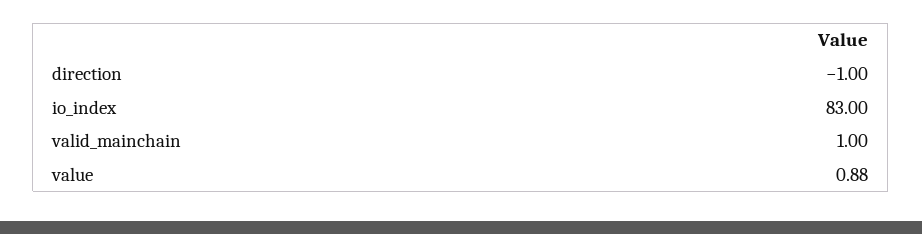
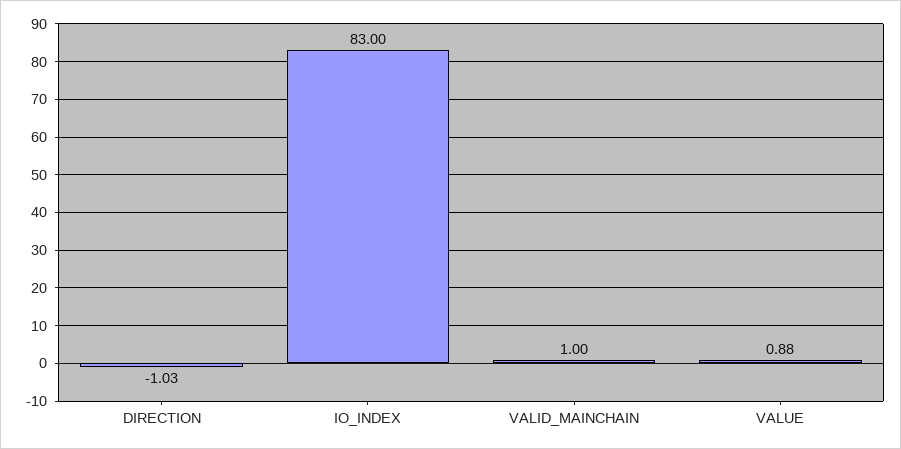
  {
-   "direction": -1,
+   "direction": -1.03,
    "io_index": 83,
    "valid_mainchain": 1,
    "value": 0.88
  }

